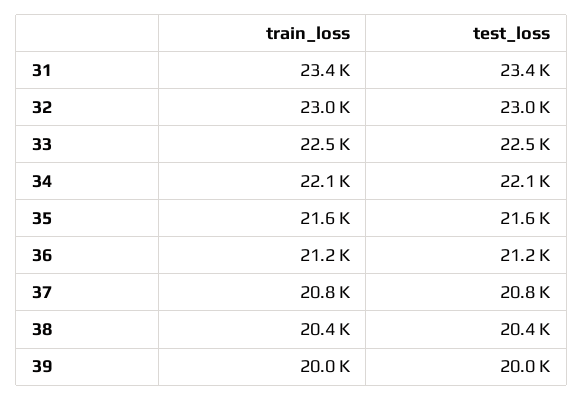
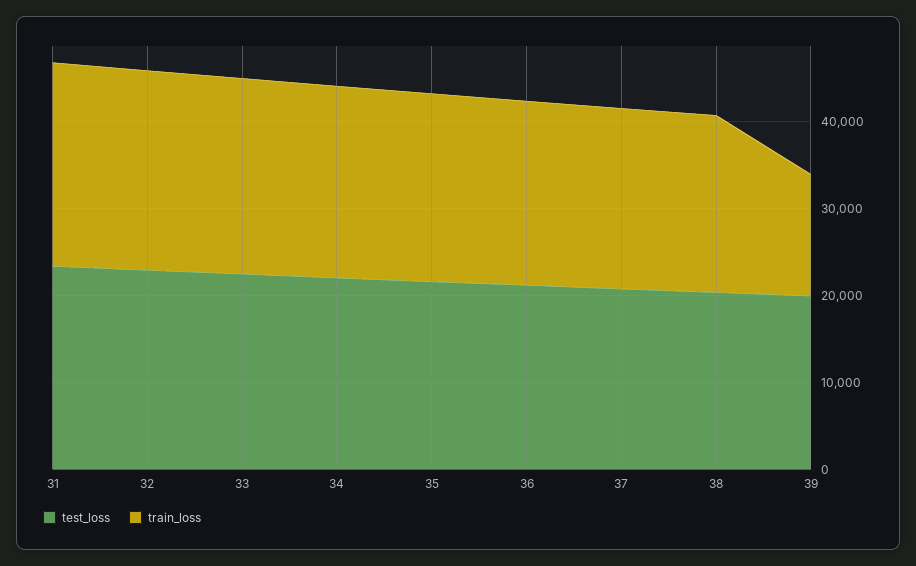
  {
    "train_loss": {
      "31": 23400,
      "32": 23000,
      "33": 22500,
      "34": 22100,
      "35": 21600,
      "36": 21200,
      "37": 20800,
      "38": 20400,
-     "39": 20000
+     "39": 14000
    },
    "test_loss": {
      "31": 23400,
      "32": 23000,
      "33": 22500,
      "34": 22100,
      "35": 21600,
      "36": 21200,
      "37": 20800,
      "38": 20400,
      "39": 20000
    }
  }

